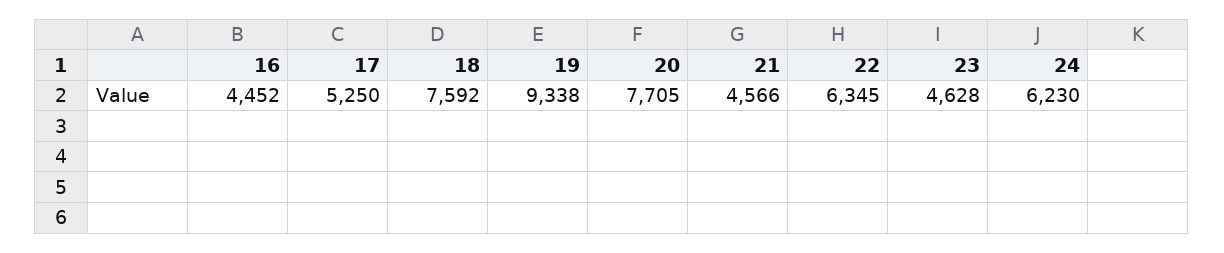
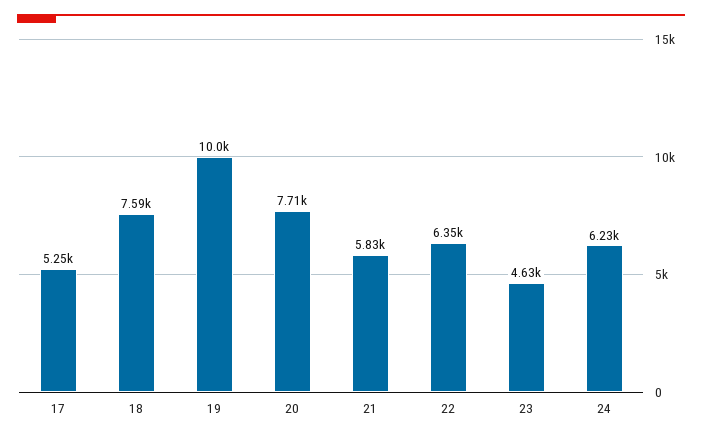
  {
-   "16": 4452,
    "17": 5250,
    "18": 7592,
-   "19": 9338,
+   "19": 10000,
    "20": 7705,
-   "21": 4566,
+   "21": 5830,
    "22": 6345,
    "23": 4628,
    "24": 6230
  }

